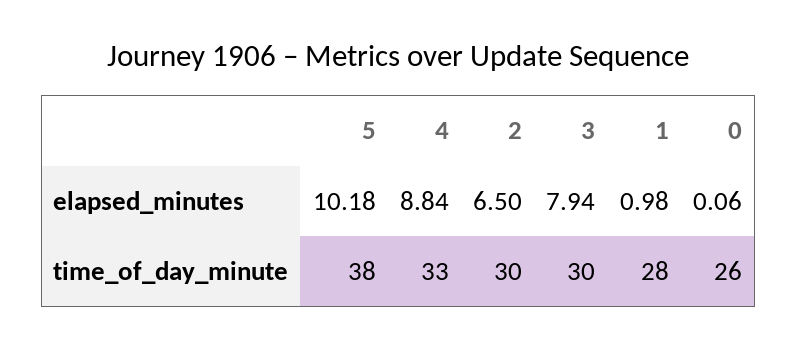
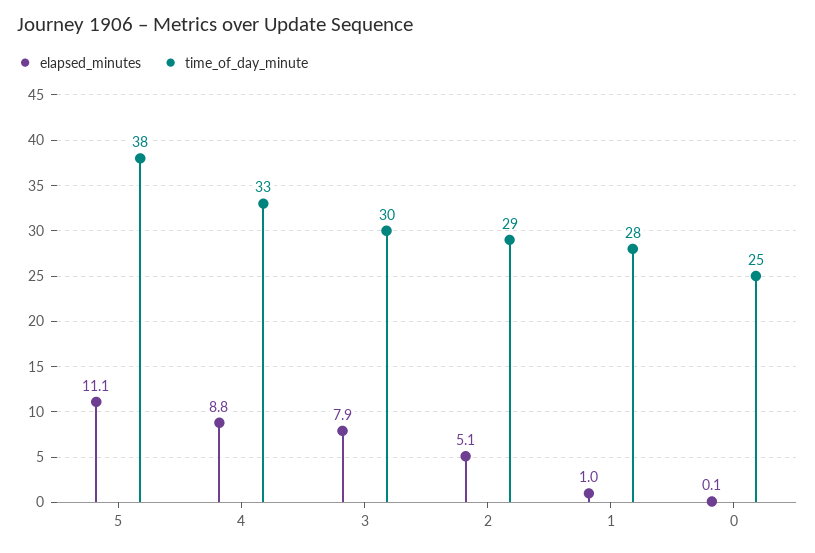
  {
    "elapsed_minutes": {
-     "5": 10.18,
+     "5": 11.1,
      "4": 8.84,
-     "2": 6.5,
+     "2": 5.1,
      "3": 7.94,
      "1": 0.98,
      "0": 0.06
    },
    "time_of_day_minute": {
      "5": 38,
      "4": 33,
-     "2": 30,
+     "2": 29,
      "3": 30,
      "1": 28,
-     "0": 26
+     "0": 25
    }
  }

